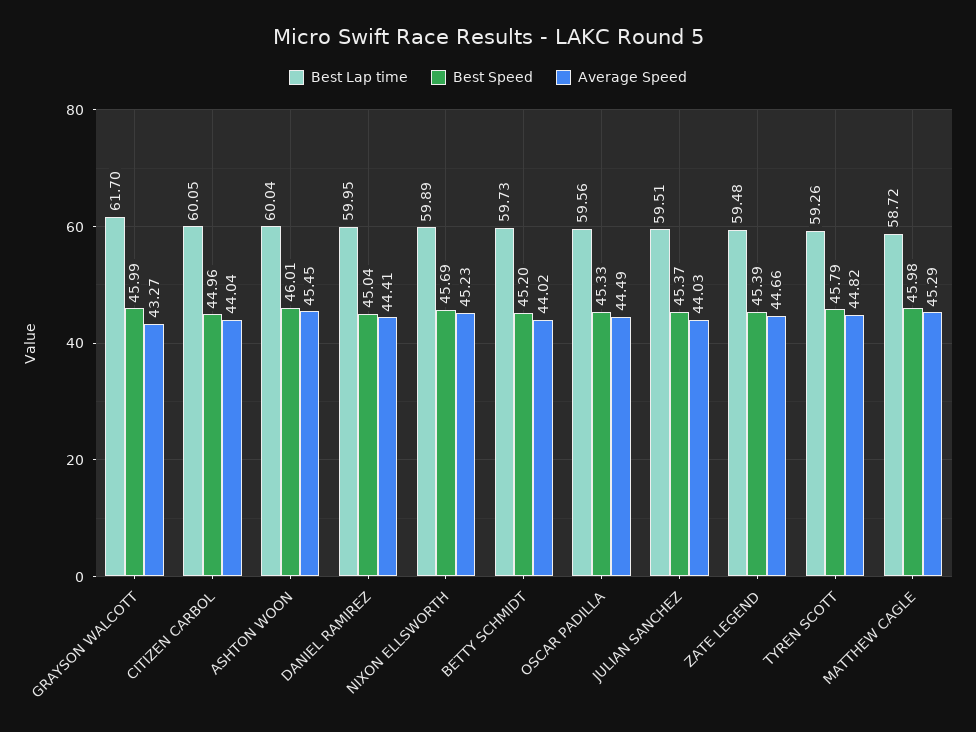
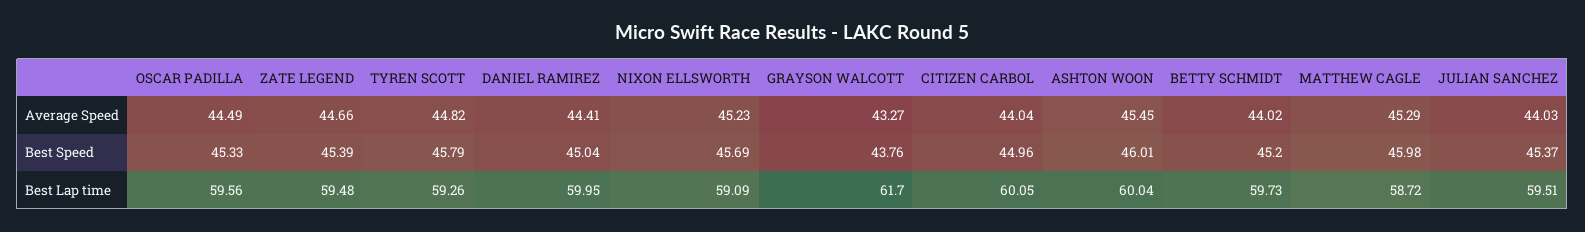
  {
    "Best Lap time": {
      "GRAYSON WALCOTT": 61.7,
      "CITIZEN CARBOL": 60.05,
      "ASHTON WOON": 60.04,
      "DANIEL RAMIREZ": 59.95,
-     "NIXON ELLSWORTH": 59.89,
+     "NIXON ELLSWORTH": 59.09,
      "BETTY SCHMIDT": 59.73,
      "OSCAR PADILLA": 59.56,
      "JULIAN SANCHEZ": 59.51,
      "ZATE LEGEND": 59.48,
      "TYREN SCOTT": 59.26,
      "MATTHEW CAGLE": 58.72
    },
    "Best Speed": {
-     "GRAYSON WALCOTT": 45.99,
+     "GRAYSON WALCOTT": 43.76,
      "CITIZEN CARBOL": 44.96,
      "ASHTON WOON": 46.01,
      "DANIEL RAMIREZ": 45.04,
      "NIXON ELLSWORTH": 45.69,
      "BETTY SCHMIDT": 45.2,
      "OSCAR PADILLA": 45.33,
      "JULIAN SANCHEZ": 45.37,
      "ZATE LEGEND": 45.39,
      "TYREN SCOTT": 45.79,
      "MATTHEW CAGLE": 45.98
    },
    "Average Speed": {
      "GRAYSON WALCOTT": 43.27,
      "CITIZEN CARBOL": 44.04,
      "ASHTON WOON": 45.45,
      "DANIEL RAMIREZ": 44.41,
      "NIXON ELLSWORTH": 45.23,
      "BETTY SCHMIDT": 44.02,
      "OSCAR PADILLA": 44.49,
      "JULIAN SANCHEZ": 44.03,
      "ZATE LEGEND": 44.66,
      "TYREN SCOTT": 44.82,
      "MATTHEW CAGLE": 45.29
    }
  }

